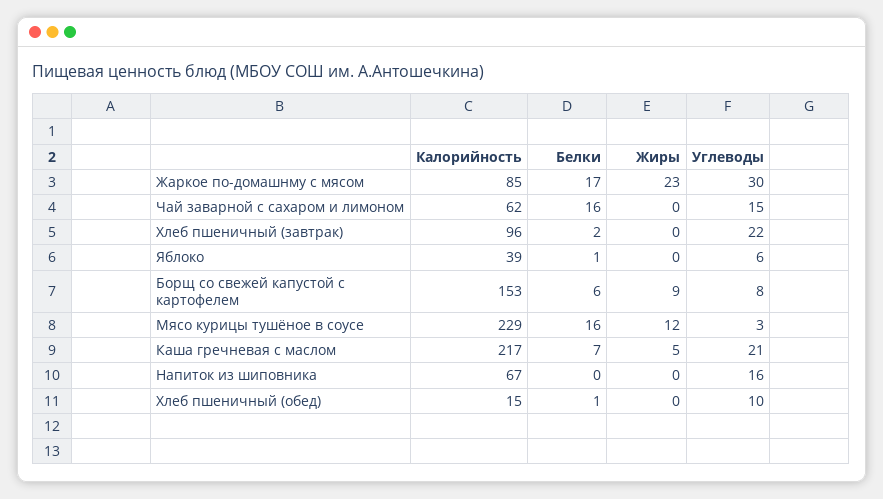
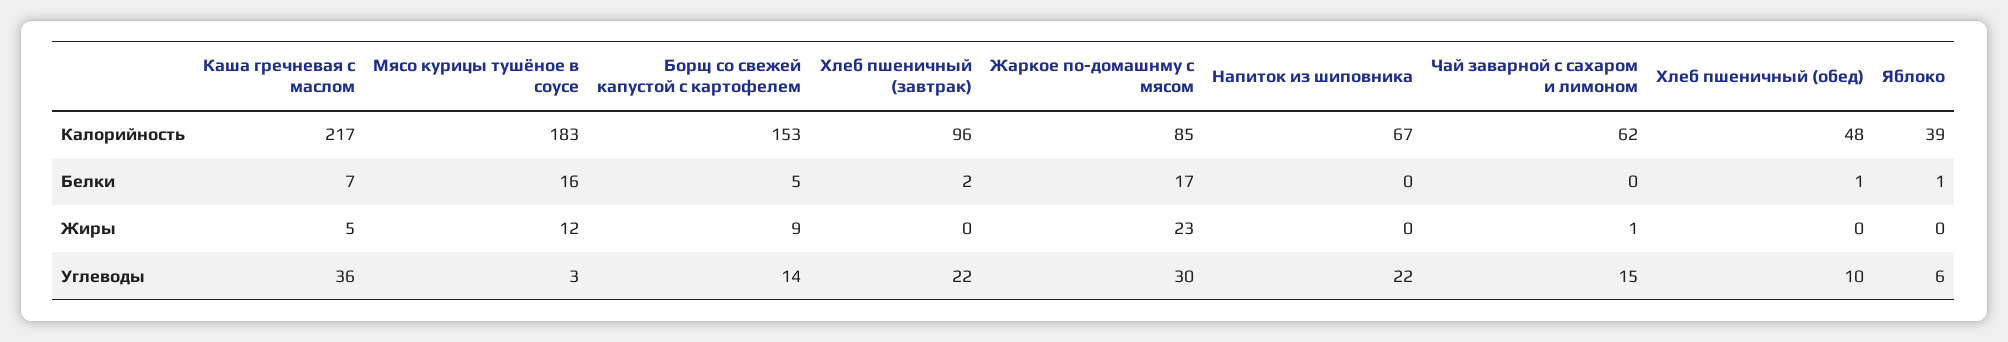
  {
    "Калорийность": {
      "Жаркое по-домашнму с мясом": 85,
      "Чай заварной с сахаром и лимоном": 62,
      "Хлеб пшеничный (завтрак)": 96,
      "Яблоко": 39,
      "Борщ со свежей капустой с картофелем": 153,
-     "Мясо курицы тушёное в соусе": 229,
+     "Мясо курицы тушёное в соусе": 183,
      "Каша гречневая с маслом": 217,
      "Напиток из шиповника": 67,
-     "Хлеб пшеничный (обед)": 15
+     "Хлеб пшеничный (обед)": 48
    },
    "Белки": {
      "Жаркое по-домашнму с мясом": 17,
-     "Чай заварной с сахаром и лимоном": 16,
+     "Чай заварной с сахаром и лимоном": 0,
      "Хлеб пшеничный (завтрак)": 2,
      "Яблоко": 1,
-     "Борщ со свежей капустой с картофелем": 6,
+     "Борщ со свежей капустой с картофелем": 5,
      "Мясо курицы тушёное в соусе": 16,
      "Каша гречневая с маслом": 7,
      "Напиток из шиповника": 0,
      "Хлеб пшеничный (обед)": 1
    },
    "Жиры": {
      "Жаркое по-домашнму с мясом": 23,
-     "Чай заварной с сахаром и лимоном": 0,
+     "Чай заварной с сахаром и лимоном": 1,
      "Хлеб пшеничный (завтрак)": 0,
      "Яблоко": 0,
      "Борщ со свежей капустой с картофелем": 9,
      "Мясо курицы тушёное в соусе": 12,
      "Каша гречневая с маслом": 5,
      "Напиток из шиповника": 0,
      "Хлеб пшеничный (обед)": 0
    },
    "Углеводы": {
      "Жаркое по-домашнму с мясом": 30,
      "Чай заварной с сахаром и лимоном": 15,
      "Хлеб пшеничный (завтрак)": 22,
      "Яблоко": 6,
-     "Борщ со свежей капустой с картофелем": 8,
+     "Борщ со свежей капустой с картофелем": 14,
      "Мясо курицы тушёное в соусе": 3,
-     "Каша гречневая с маслом": 21,
+     "Каша гречневая с маслом": 36,
-     "Напиток из шиповника": 16,
+     "Напиток из шиповника": 22,
      "Хлеб пшеничный (обед)": 10
    }
  }

